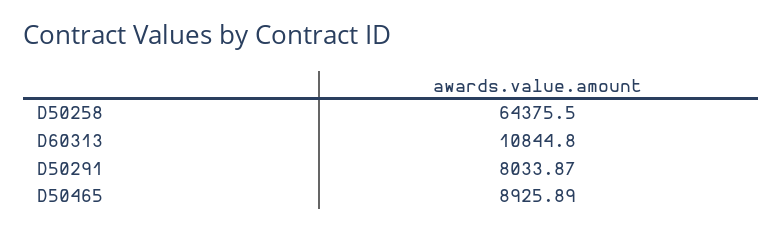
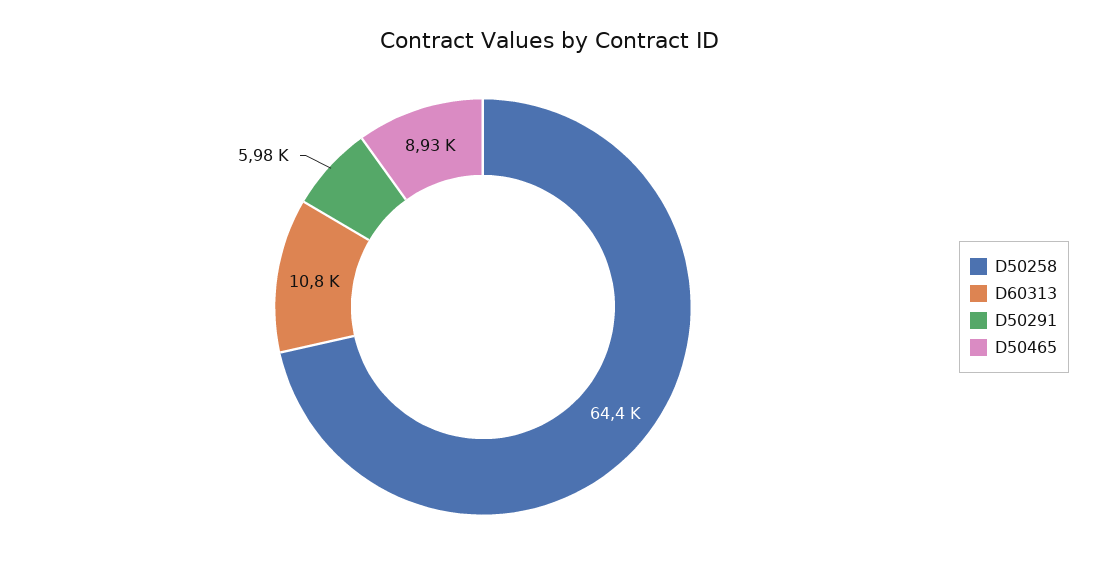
  {
    "D50258": 64375.5,
    "D60313": 10844.8,
-   "D50291": 8033.87,
+   "D50291": 5980,
    "D50465": 8925.89
  }

